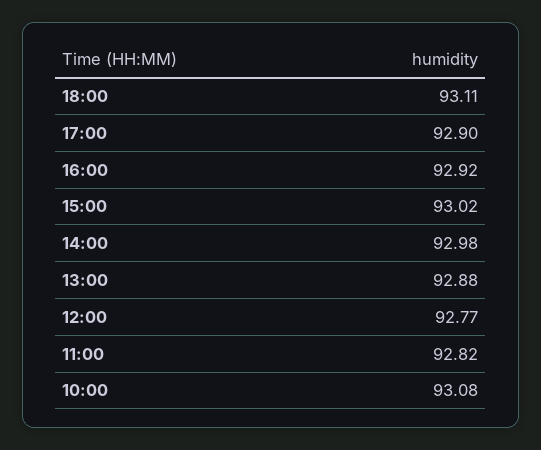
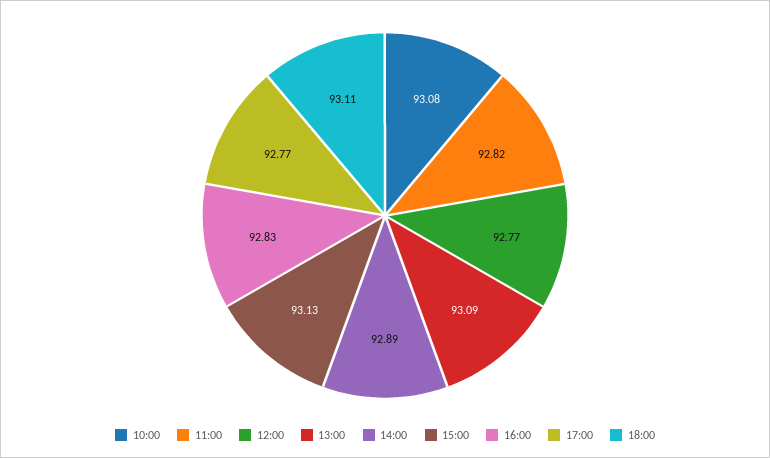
  {
    "18:00": 93.11,
-   "17:00": 92.9,
+   "17:00": 92.77,
-   "16:00": 92.92,
+   "16:00": 92.83,
-   "15:00": 93.02,
+   "15:00": 93.13,
-   "14:00": 92.98,
+   "14:00": 92.89,
-   "13:00": 92.88,
+   "13:00": 93.09,
    "12:00": 92.77,
    "11:00": 92.82,
    "10:00": 93.08
  }

